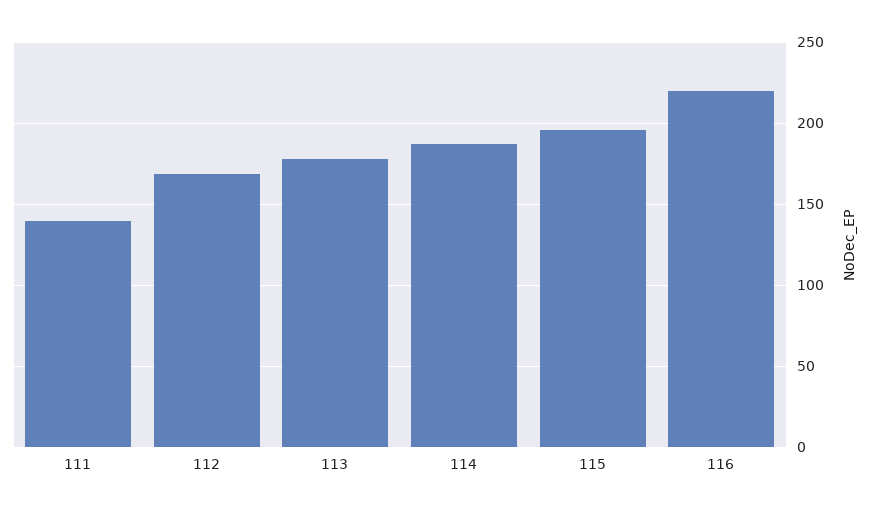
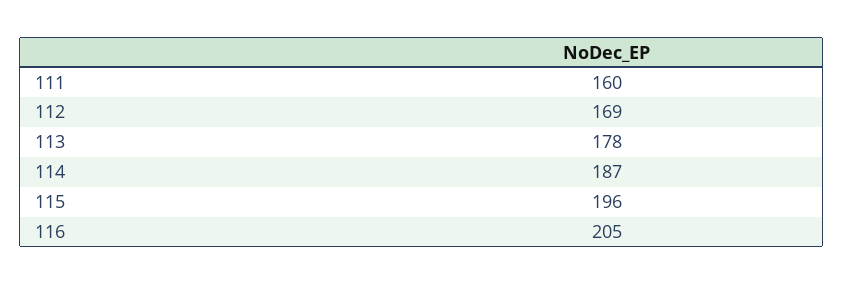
  {
-   "111": 140,
+   "111": 160,
    "112": 169,
    "113": 178,
    "114": 187,
    "115": 196,
-   "116": 220
+   "116": 205
  }

